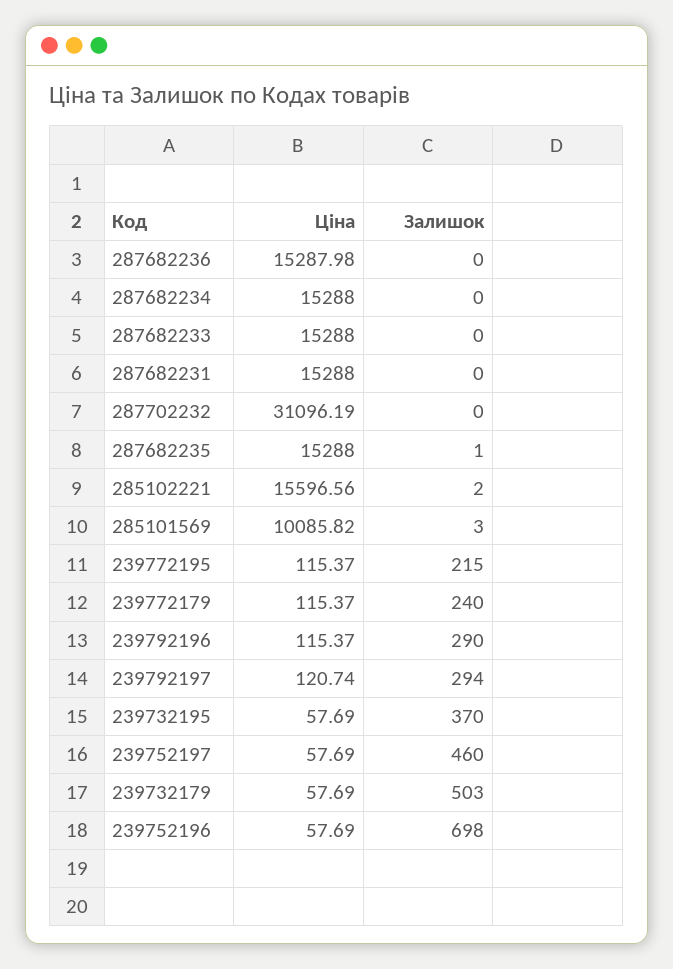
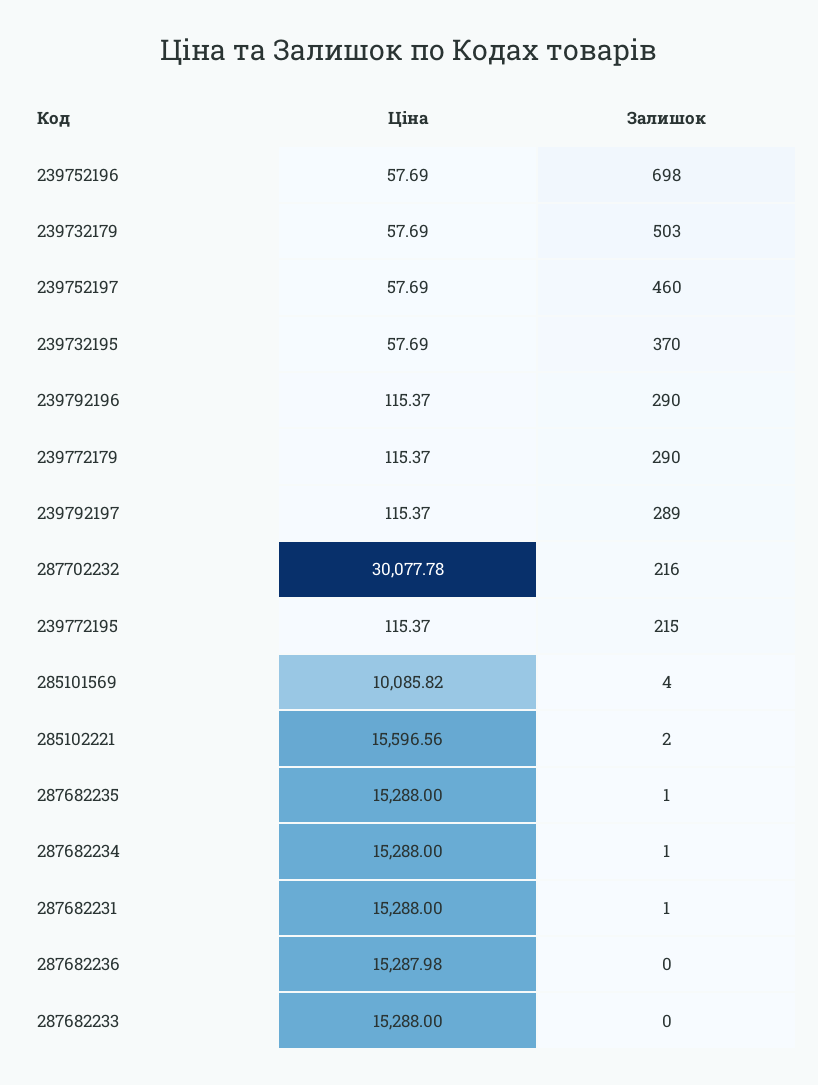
  {
    "Ціна": {
      "287682236": 15287.98,
      "287682234": 15288,
      "287682233": 15288,
      "287682231": 15288,
-     "287702232": 31096.19,
+     "287702232": 30077.78,
      "287682235": 15288,
      "285102221": 15596.56,
      "285101569": 10085.82,
      "239772195": 115.37,
      "239772179": 115.37,
      "239792196": 115.37,
-     "239792197": 120.74,
+     "239792197": 115.37,
      "239732195": 57.69,
      "239752197": 57.69,
      "239732179": 57.69,
      "239752196": 57.69
    },
    "Залишок": {
      "287682236": 0,
-     "287682234": 0,
+     "287682234": 1,
      "287682233": 0,
-     "287682231": 0,
+     "287682231": 1,
-     "287702232": 0,
+     "287702232": 216,
      "287682235": 1,
      "285102221": 2,
-     "285101569": 3,
+     "285101569": 4,
      "239772195": 215,
-     "239772179": 240,
+     "239772179": 290,
      "239792196": 290,
-     "239792197": 294,
+     "239792197": 289,
      "239732195": 370,
      "239752197": 460,
      "239732179": 503,
      "239752196": 698
    }
  }

